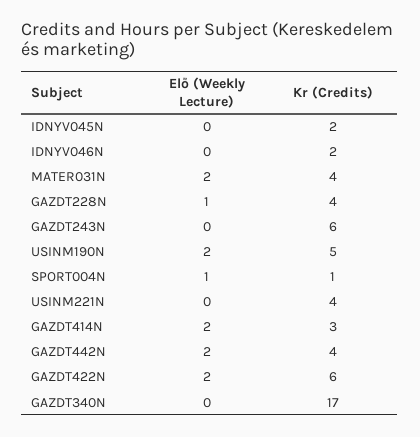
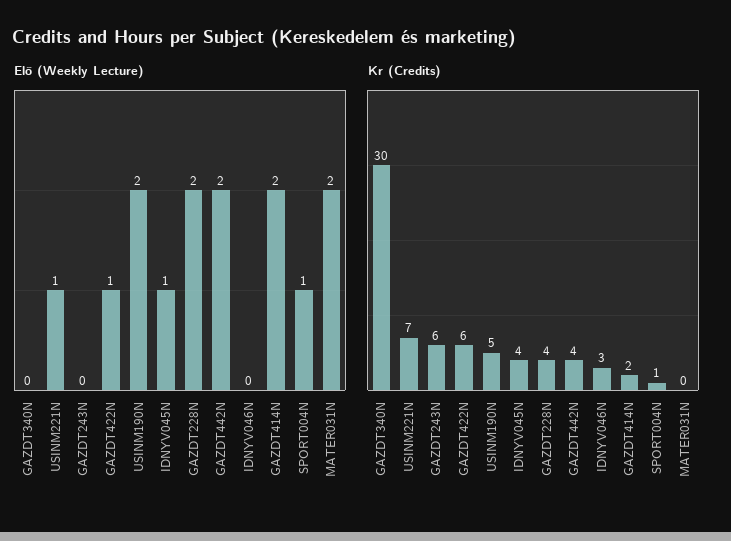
  {
    "Elő (Weekly Lecture)": {
-     "IDNYV045N": 0,
+     "IDNYV045N": 1,
      "IDNYV046N": 0,
      "MATER031N": 2,
-     "GAZDT228N": 1,
+     "GAZDT228N": 2,
      "GAZDT243N": 0,
      "USINM190N": 2,
      "SPORT004N": 1,
-     "USINM221N": 0,
+     "USINM221N": 1,
      "GAZDT414N": 2,
      "GAZDT442N": 2,
-     "GAZDT422N": 2,
+     "GAZDT422N": 1,
      "GAZDT340N": 0
    },
    "Kr (Credits)": {
-     "IDNYV045N": 2,
+     "IDNYV045N": 4,
-     "IDNYV046N": 2,
+     "IDNYV046N": 3,
-     "MATER031N": 4,
+     "MATER031N": 0,
      "GAZDT228N": 4,
      "GAZDT243N": 6,
      "USINM190N": 5,
      "SPORT004N": 1,
-     "USINM221N": 4,
+     "USINM221N": 7,
-     "GAZDT414N": 3,
+     "GAZDT414N": 2,
      "GAZDT442N": 4,
      "GAZDT422N": 6,
-     "GAZDT340N": 17
+     "GAZDT340N": 30
    }
  }

